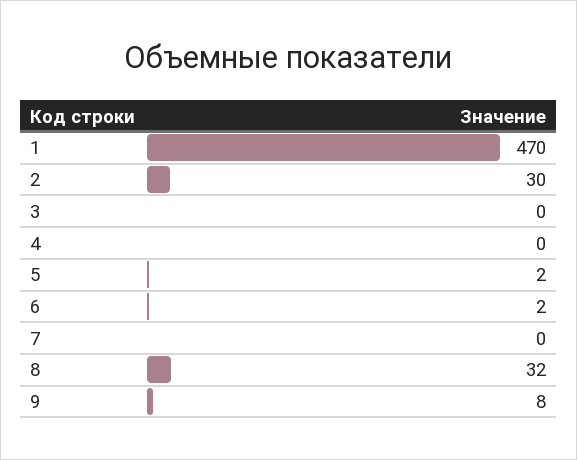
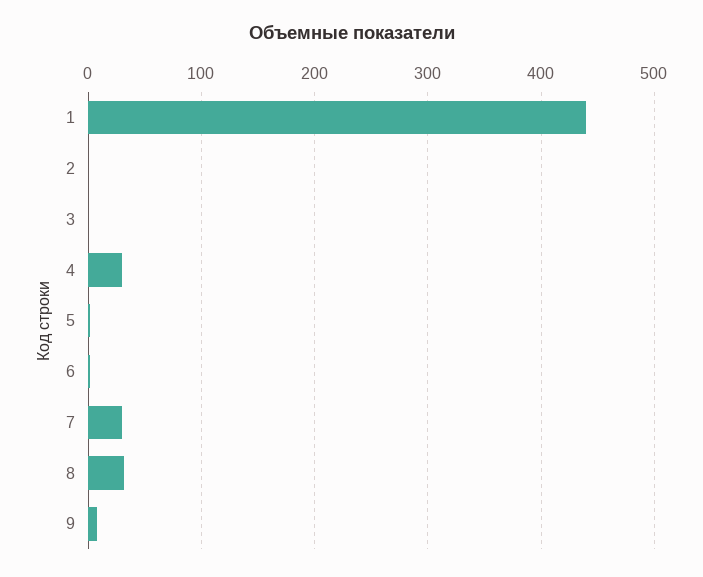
  {
-   "1": 470,
+   "1": 440,
-   "2": 30,
+   "2": 0,
    "3": 0,
-   "4": 0,
+   "4": 30,
    "5": 2,
    "6": 2,
-   "7": 0,
+   "7": 30,
    "8": 32,
    "9": 8
  }

